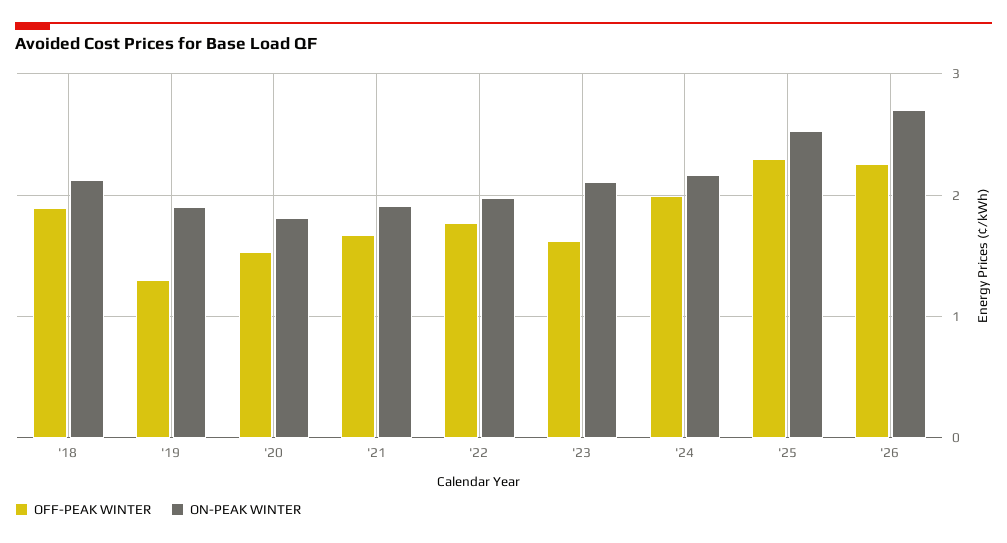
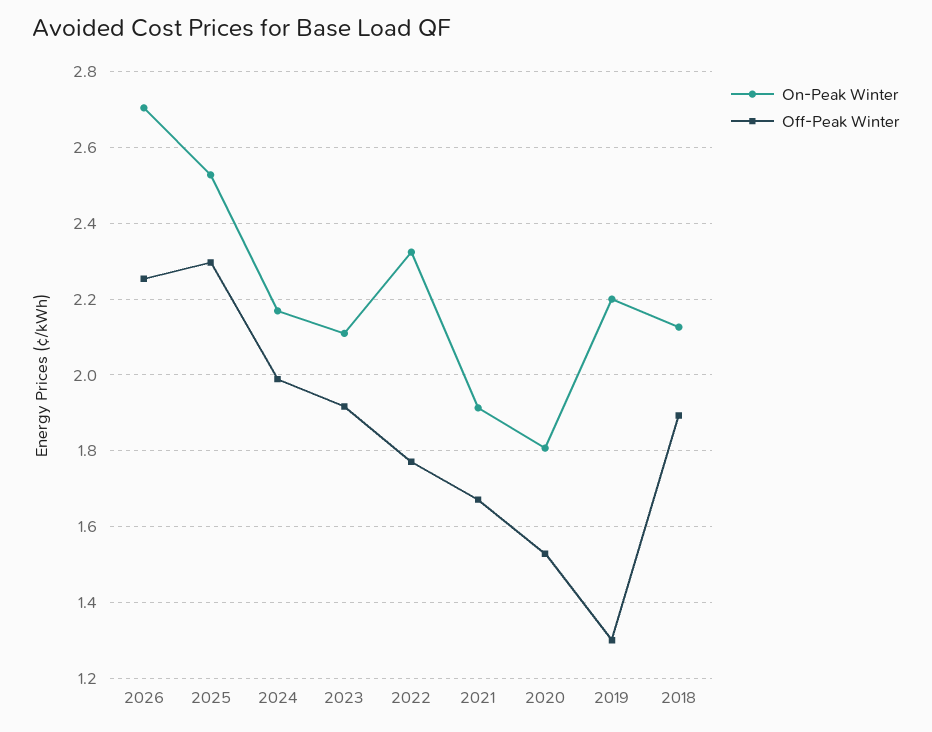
  {
    "OFF-PEAK WINTER": {
      "'18": 1.9,
      "'19": 1.3,
      "'20": 1.52,
      "'21": 1.68,
      "'22": 1.78,
-     "'23": 1.6,
+     "'23": 1.92,
      "'24": 1.98,
      "'25": 2.3,
      "'26": 2.26
    },
    "ON-PEAK WINTER": {
      "'18": 2.12,
-     "'19": 1.9,
+     "'19": 2.2,
      "'20": 1.8,
      "'21": 1.92,
-     "'22": 2,
+     "'22": 2.32,
      "'23": 2.12,
      "'24": 2.16,
      "'25": 2.52,
      "'26": 2.7
    }
  }

